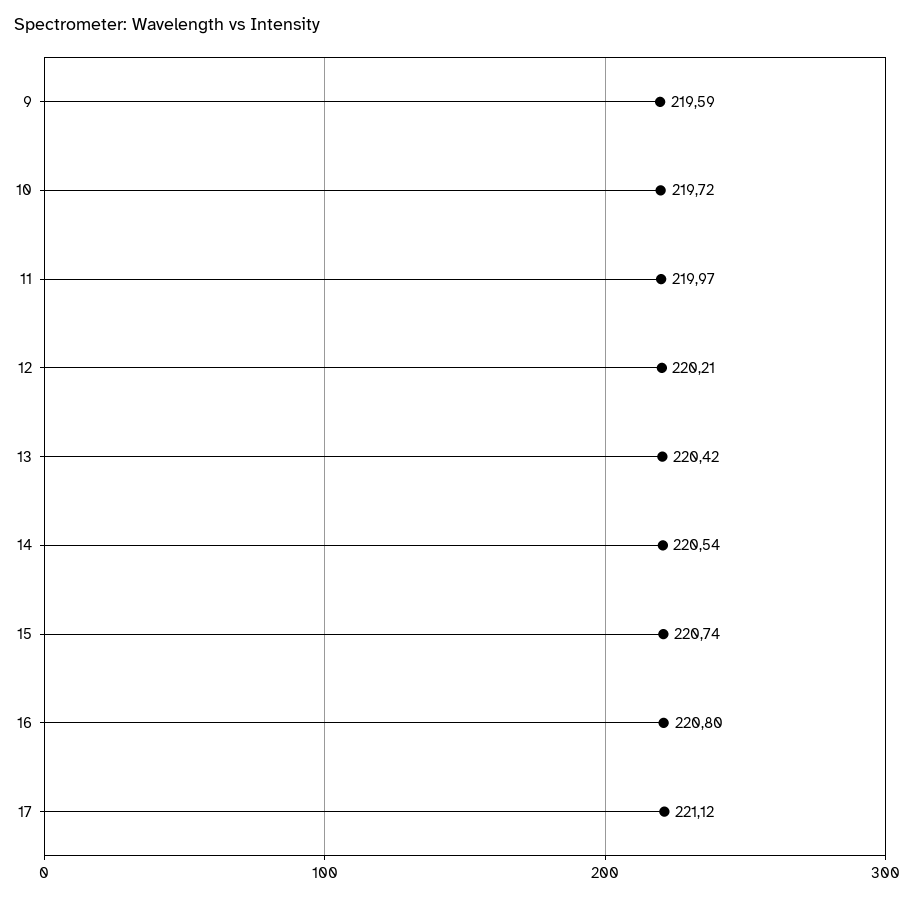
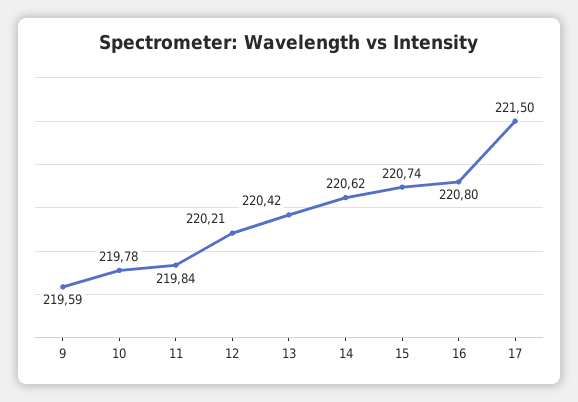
  {
    "9": 219.59,
-   "10": 219.72,
+   "10": 219.78,
-   "11": 219.97,
+   "11": 219.84,
    "12": 220.21,
    "13": 220.42,
-   "14": 220.54,
+   "14": 220.62,
    "15": 220.74,
    "16": 220.8,
-   "17": 221.12
+   "17": 221.5
  }

